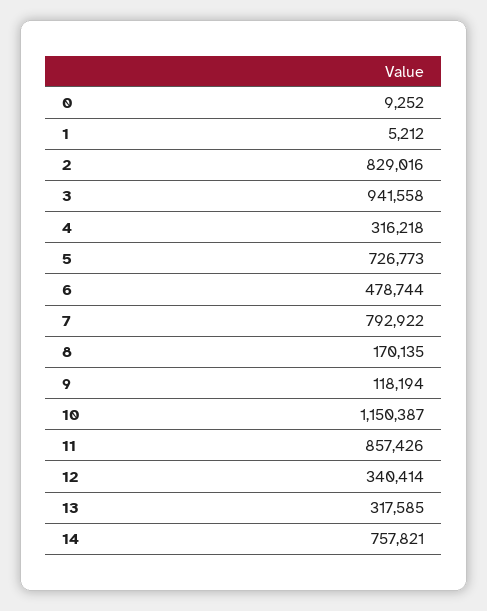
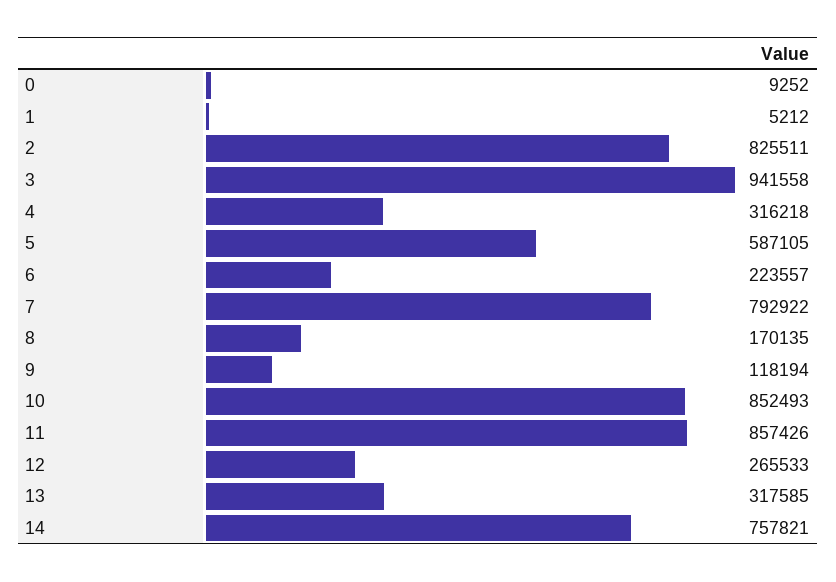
  {
    "0": 9252,
    "1": 5212,
-   "2": 829016,
+   "2": 825511,
    "3": 941558,
    "4": 316218,
-   "5": 726773,
+   "5": 587105,
-   "6": 478744,
+   "6": 223557,
    "7": 792922,
    "8": 170135,
    "9": 118194,
-   "10": 1150387,
+   "10": 852493,
    "11": 857426,
-   "12": 340414,
+   "12": 265533,
    "13": 317585,
    "14": 757821
  }

